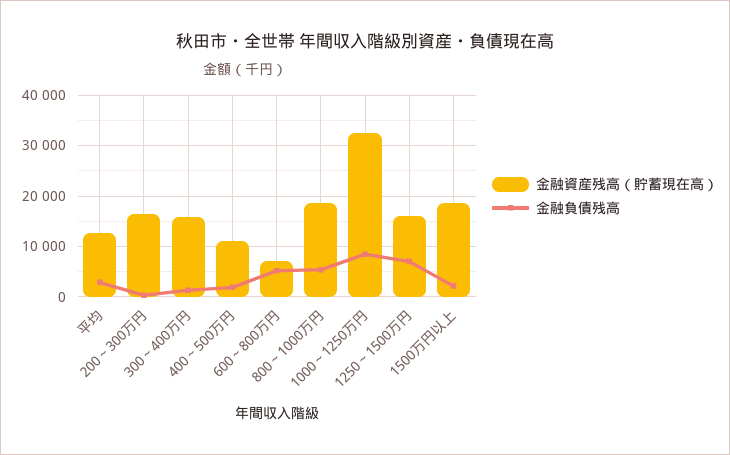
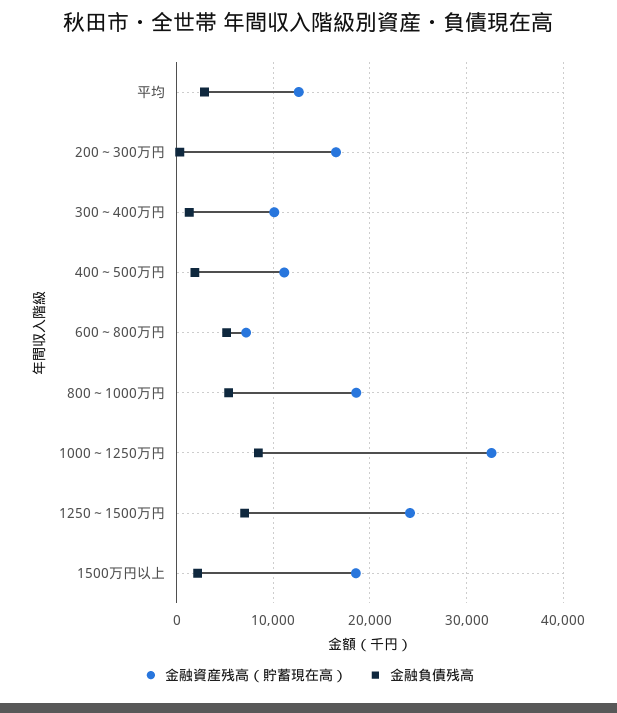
  {
    "金融資産残高（貯蓄現在高）": {
      "平均": 13000,
      "200～300万円": 16000,
-     "300～400万円": 16000,
+     "300～400万円": 10000,
      "400～500万円": 11000,
      "600～800万円": 7000,
      "800～1000万円": 19000,
      "1000～1250万円": 33000,
-     "1250～1500万円": 16000,
+     "1250～1500万円": 24000,
      "1500万円以上": 19000
    },
    "金融負債残高": {
      "平均": 3000,
      "200～300万円": 0,
      "300～400万円": 1000,
      "400～500万円": 2000,
      "600～800万円": 5000,
      "800～1000万円": 5000,
      "1000～1250万円": 8000,
      "1250～1500万円": 7000,
      "1500万円以上": 2000
    }
  }

